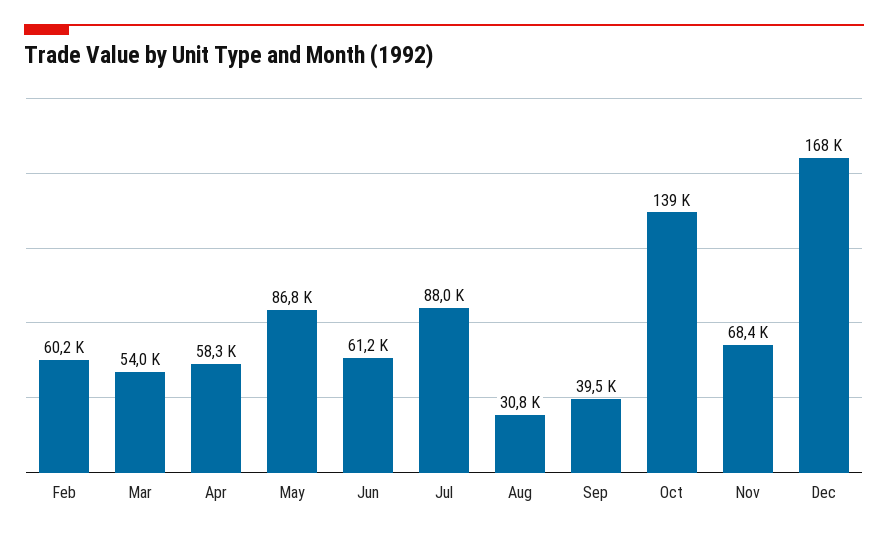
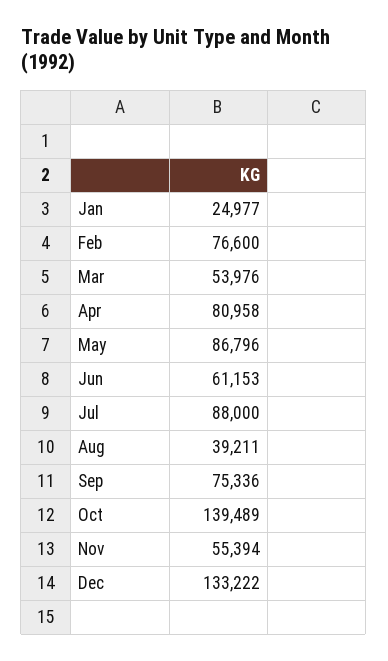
  {
-   "Feb": 60200,
+   "Feb": 76600,
    "Mar": 53976,
-   "Apr": 58300,
+   "Apr": 80958,
    "May": 86796,
    "Jun": 61153,
    "Jul": 88000,
-   "Aug": 30800,
+   "Aug": 39211,
-   "Sep": 39500,
+   "Sep": 75336,
    "Oct": 139489,
-   "Nov": 68400,
+   "Nov": 55394,
-   "Dec": 168000
+   "Dec": 133222,
+   "Jan": 24977
  }

